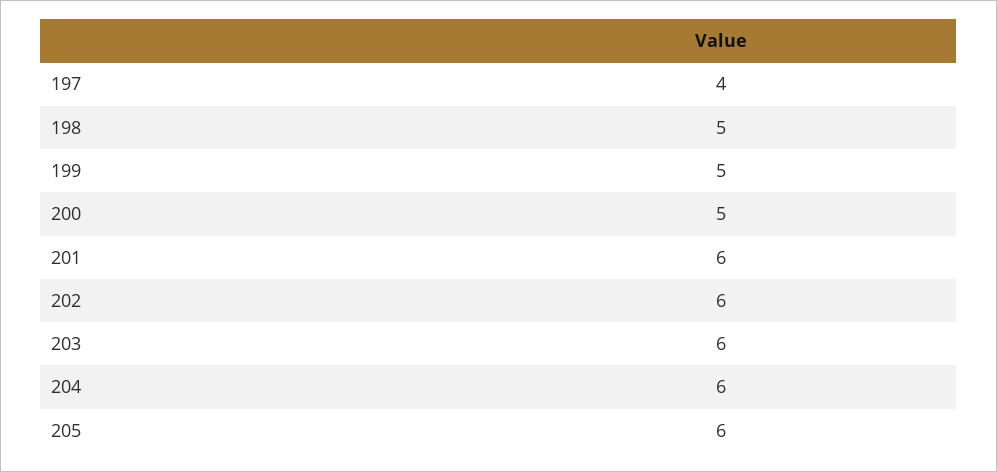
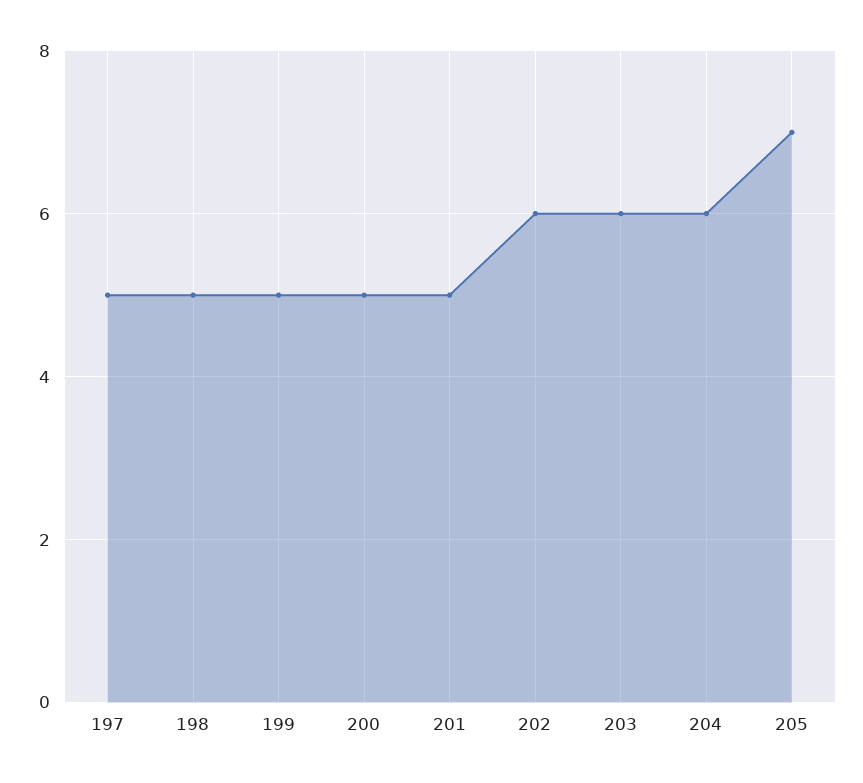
  {
-   "197": 4,
+   "197": 5,
    "198": 5,
    "199": 5,
    "200": 5,
-   "201": 6,
+   "201": 5,
    "202": 6,
    "203": 6,
    "204": 6,
-   "205": 6
+   "205": 7
  }

